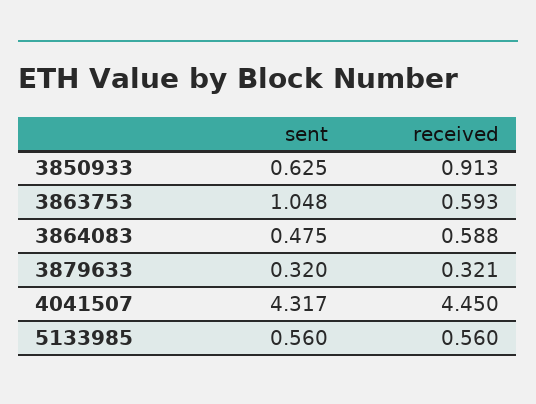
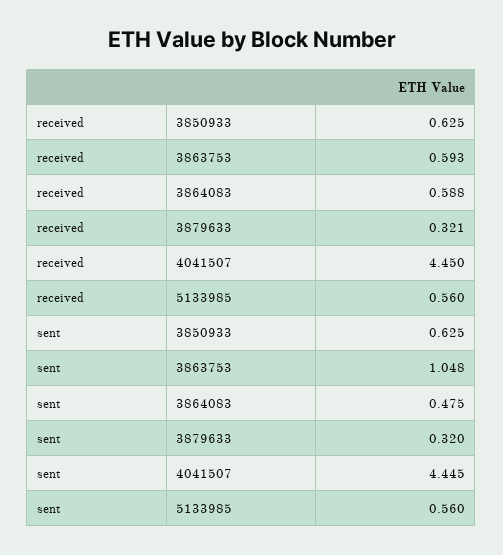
  {
    "sent": {
      "3850933": 0.625,
      "3863753": 1.048,
      "3864083": 0.475,
      "3879633": 0.32,
-     "4041507": 4.317,
+     "4041507": 4.445,
      "5133985": 0.56
    },
    "received": {
-     "3850933": 0.913,
+     "3850933": 0.625,
      "3863753": 0.593,
      "3864083": 0.588,
      "3879633": 0.321,
      "4041507": 4.45,
      "5133985": 0.56
    }
  }

